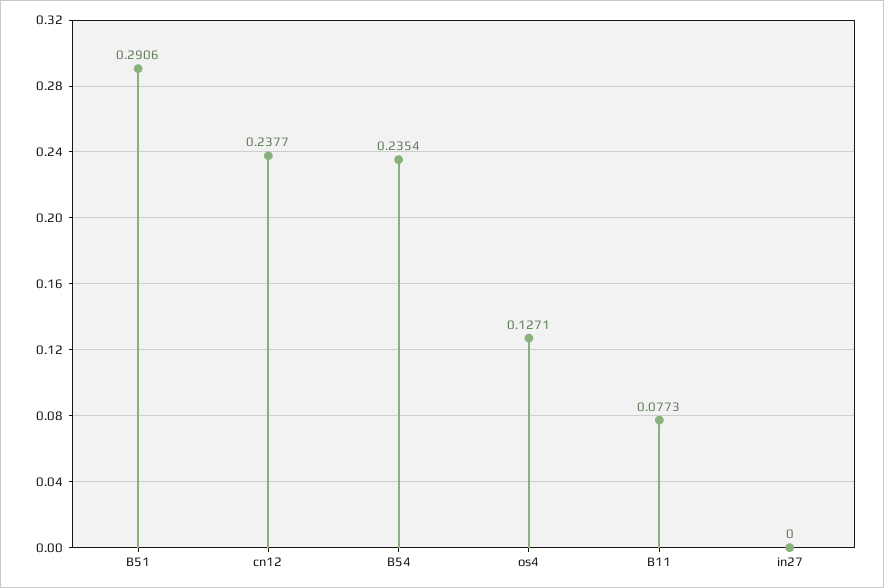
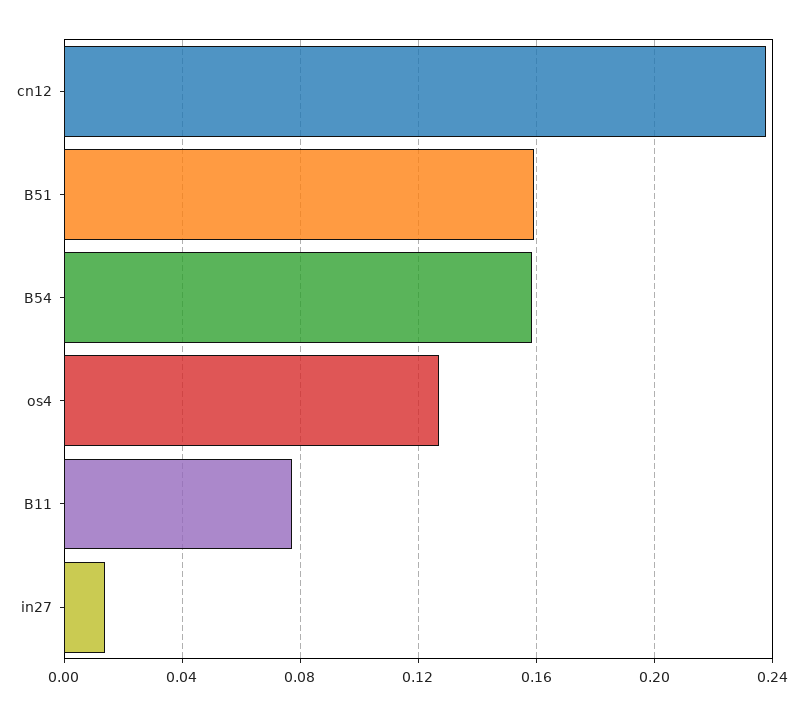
  {
-   "B51": 0.2906,
+   "B51": 0.16,
    "cn12": 0.2377,
-   "B54": 0.2354,
+   "B54": 0.16,
    "os4": 0.1271,
    "B11": 0.0773,
-   "in27": 0
+   "in27": 0.015
  }

